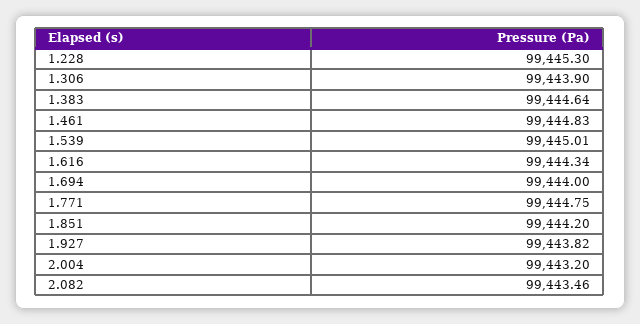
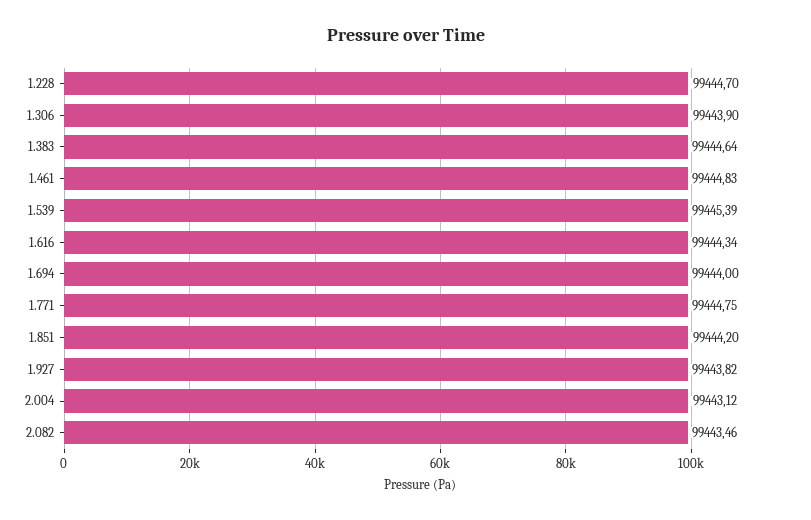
  {
-   "1.228": 99445.3,
+   "1.228": 99444.7,
    "1.306": 99443.9,
    "1.383": 99444.64,
    "1.461": 99444.83,
-   "1.539": 99445.01,
+   "1.539": 99445.39,
    "1.616": 99444.34,
    "1.694": 99444,
    "1.771": 99444.75,
    "1.851": 99444.2,
    "1.927": 99443.82,
-   "2.004": 99443.2,
+   "2.004": 99443.12,
    "2.082": 99443.46
  }

